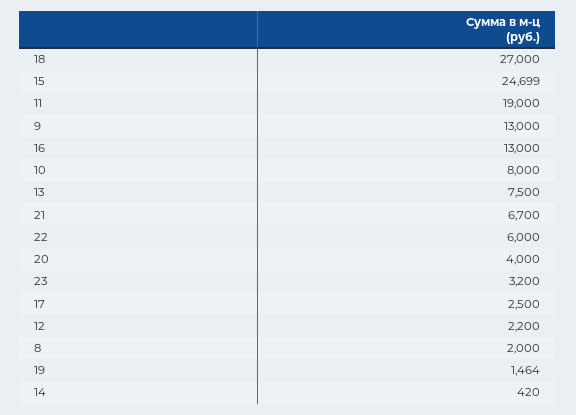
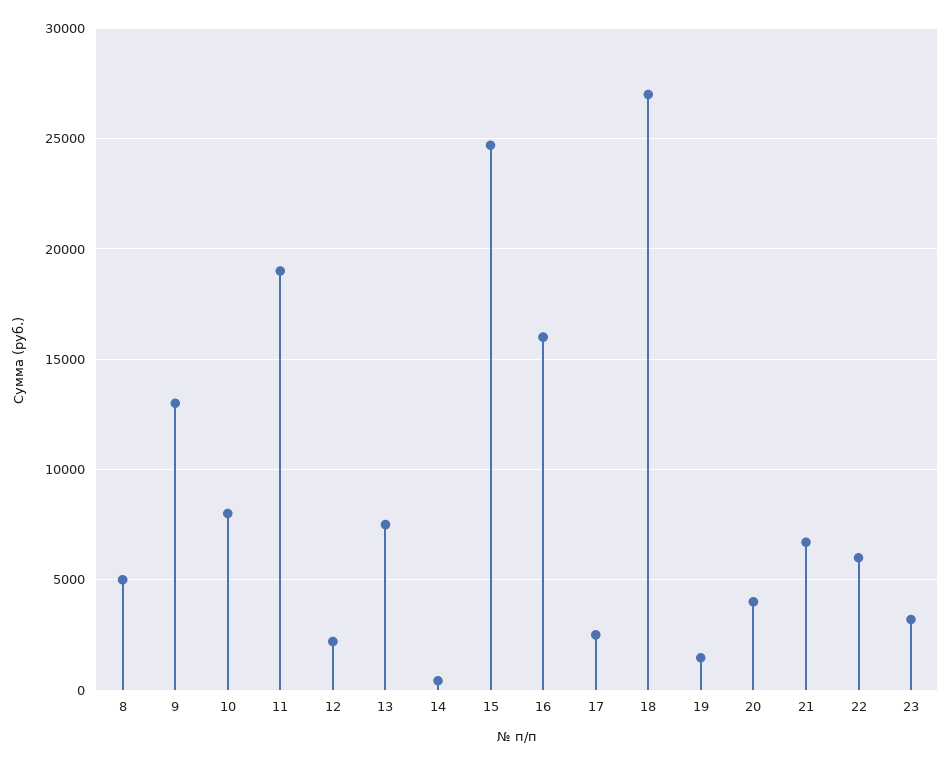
  {
    "18": 27000,
    "15": 24699,
    "11": 19000,
    "9": 13000,
-   "16": 13000,
+   "16": 16000,
    "10": 8000,
    "13": 7500,
    "21": 6700,
    "22": 6000,
    "20": 4000,
    "23": 3200,
    "17": 2500,
    "12": 2200,
-   "8": 2000,
+   "8": 5000,
    "19": 1464,
    "14": 420
  }

